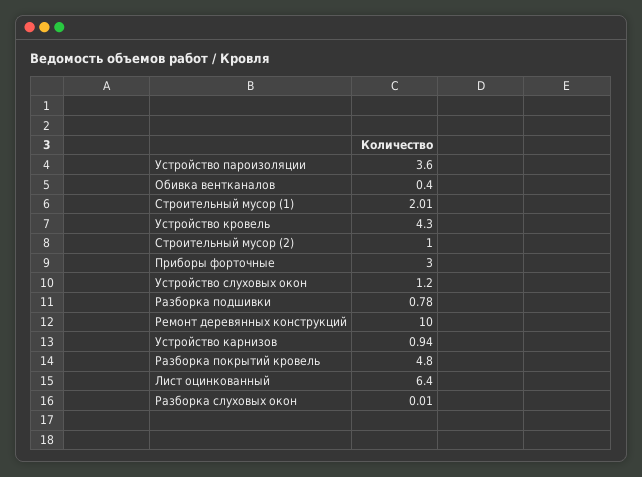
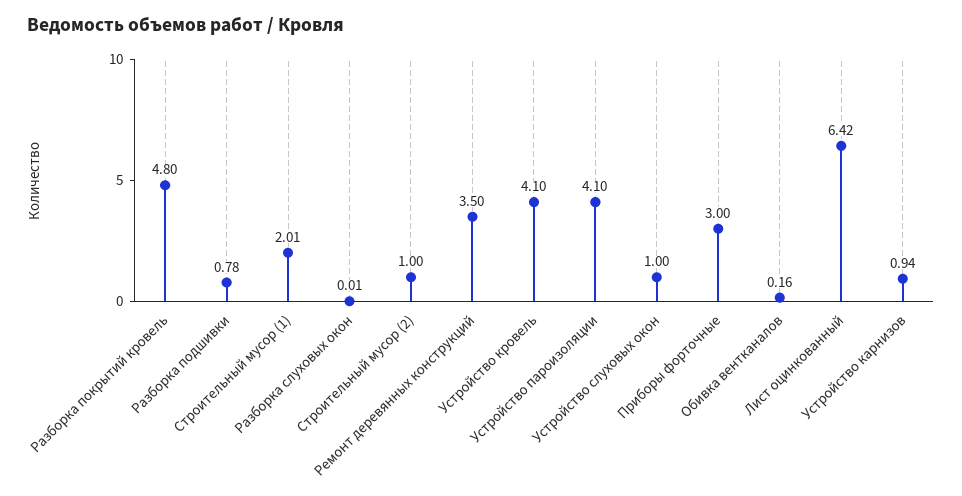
  {
-   "Устройство пароизоляции": 3.6,
+   "Устройство пароизоляции": 4.1,
-   "Обивка вентканалов": 0.4,
+   "Обивка вентканалов": 0.16,
    "Строительный мусор (1)": 2.01,
-   "Устройство кровель": 4.3,
+   "Устройство кровель": 4.1,
    "Строительный мусор (2)": 1,
    "Приборы форточные": 3,
-   "Устройство слуховых окон": 1.2,
+   "Устройство слуховых окон": 1,
    "Разборка подшивки": 0.78,
-   "Ремонт деревянных конструкций": 10,
+   "Ремонт деревянных конструкций": 3.5,
    "Устройство карнизов": 0.94,
    "Разборка покрытий кровель": 4.8,
-   "Лист оцинкованный": 6.4,
+   "Лист оцинкованный": 6.42,
    "Разборка слуховых окон": 0.01
  }

